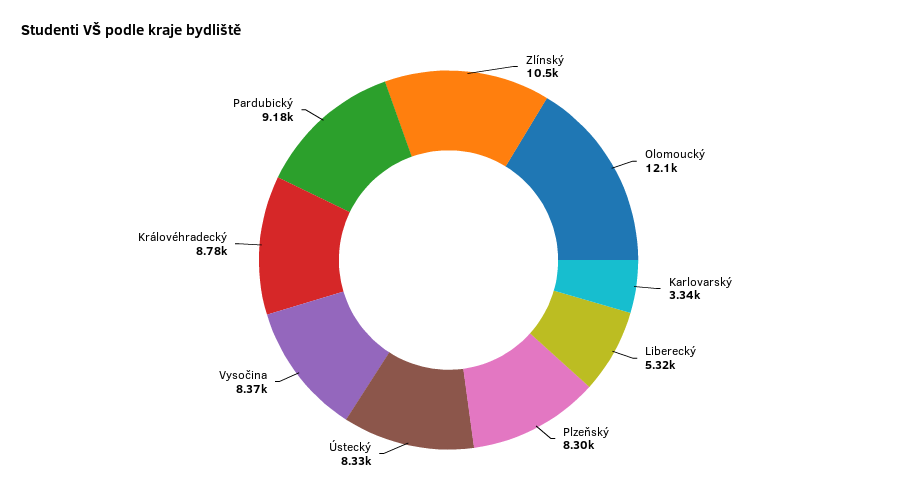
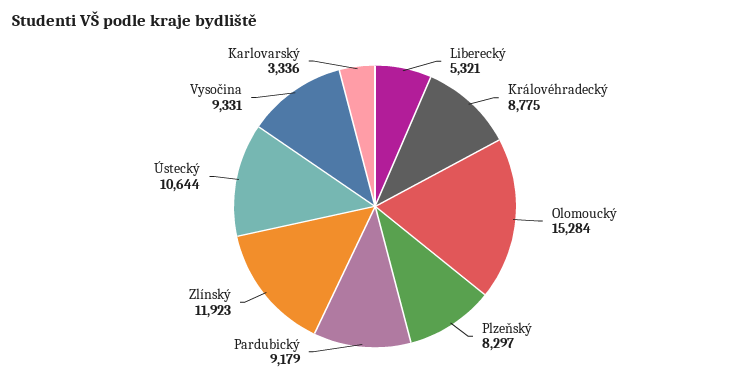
  {
-   "Zlínský": 10500,
+   "Zlínský": 11923,
-   "Olomoucký": 12100,
+   "Olomoucký": 15284,
    "Karlovarský": 3336,
    "Liberecký": 5321,
    "Plzeňský": 8297,
-   "Ústecký": 8330,
+   "Ústecký": 10644,
-   "Vysočina": 8370,
+   "Vysočina": 9331,
    "Královéhradecký": 8775,
    "Pardubický": 9179
  }

